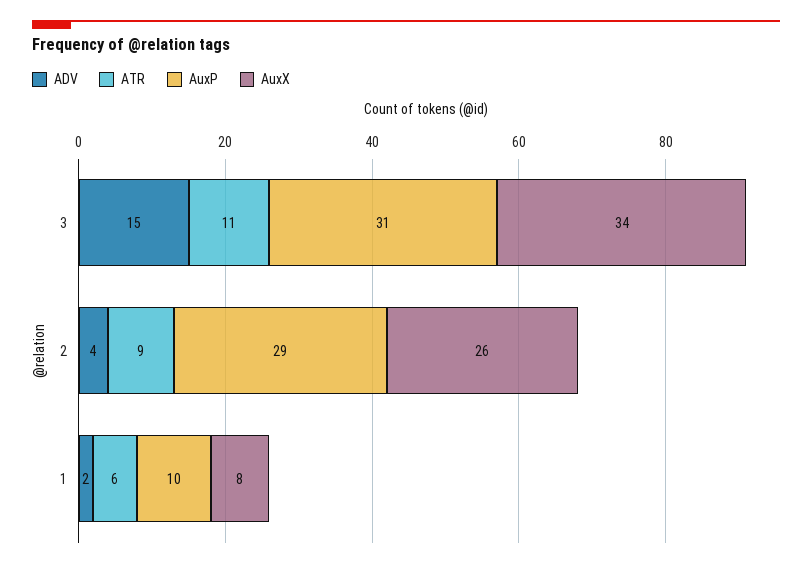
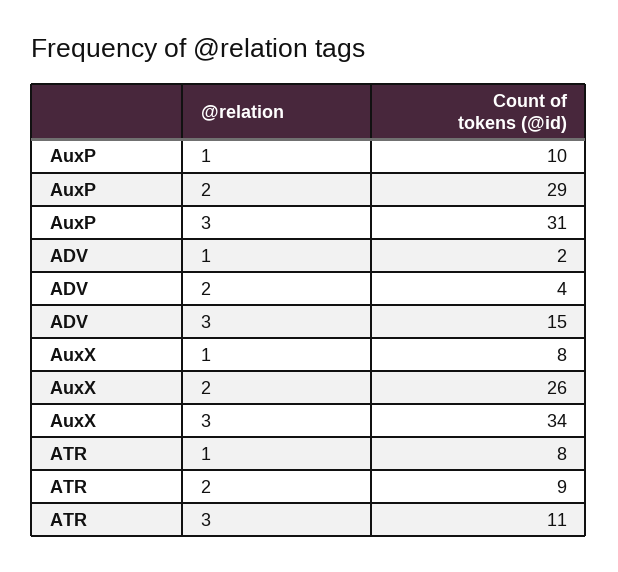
  {
    "ADV": {
      "3": 15,
      "2": 4,
      "1": 2
    },
    "ATR": {
      "3": 11,
      "2": 9,
-     "1": 6
+     "1": 8
    },
    "AuxP": {
      "3": 31,
      "2": 29,
      "1": 10
    },
    "AuxX": {
      "3": 34,
      "2": 26,
      "1": 8
    }
  }

